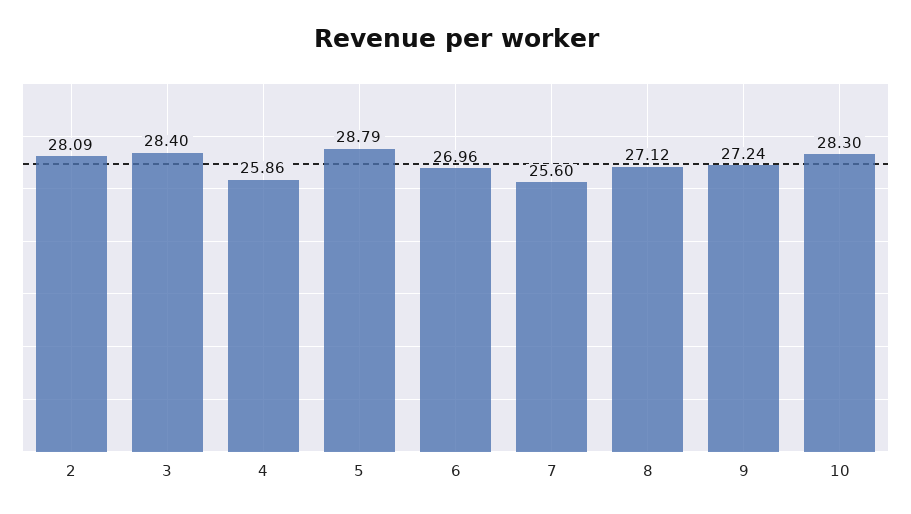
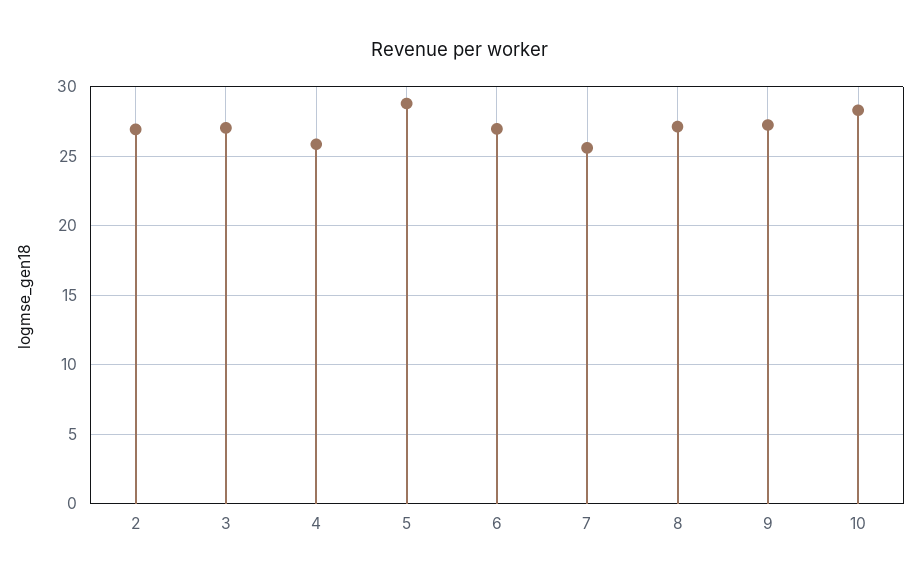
  {
-   "2": 28.09,
+   "2": 27,
-   "3": 28.4,
+   "3": 27,
    "4": 25.86,
    "5": 28.79,
    "6": 26.96,
    "7": 25.6,
    "8": 27.12,
    "9": 27.24,
    "10": 28.3
  }

